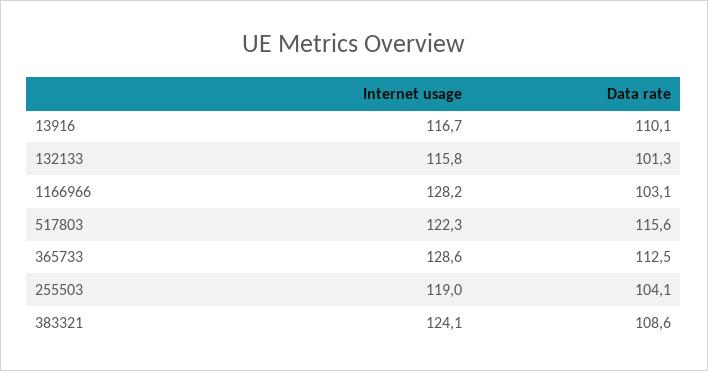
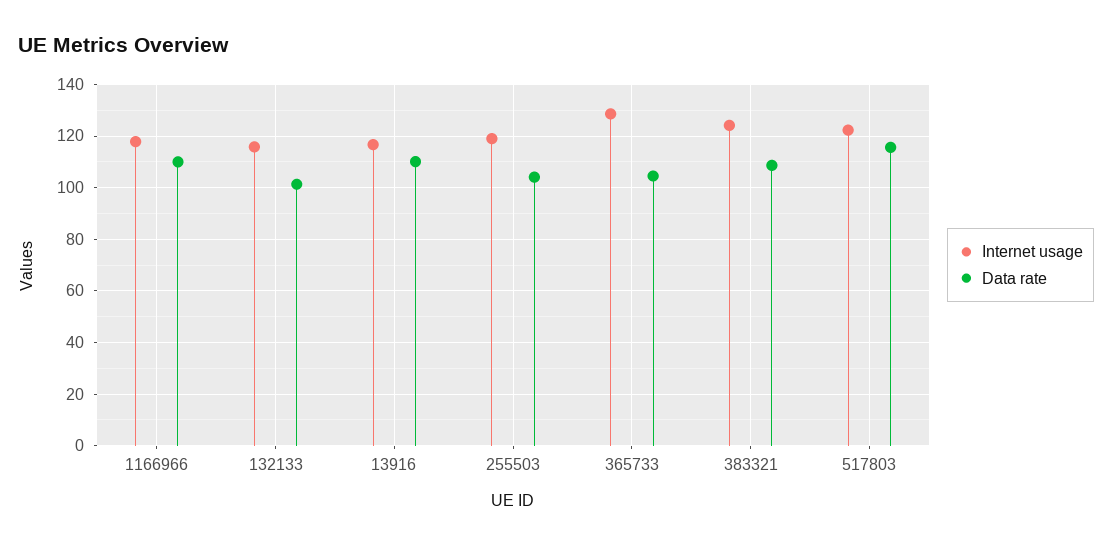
  {
    "Internet usage": {
      "13916": 116.7,
      "132133": 115.8,
-     "1166966": 128.2,
+     "1166966": 117.5,
      "517803": 122.3,
      "365733": 128.6,
      "255503": 119,
      "383321": 124.1
    },
    "Data rate": {
      "13916": 110.1,
      "132133": 101.3,
-     "1166966": 103.1,
+     "1166966": 110,
      "517803": 115.6,
-     "365733": 112.5,
+     "365733": 105,
      "255503": 104.1,
      "383321": 108.6
    }
  }

